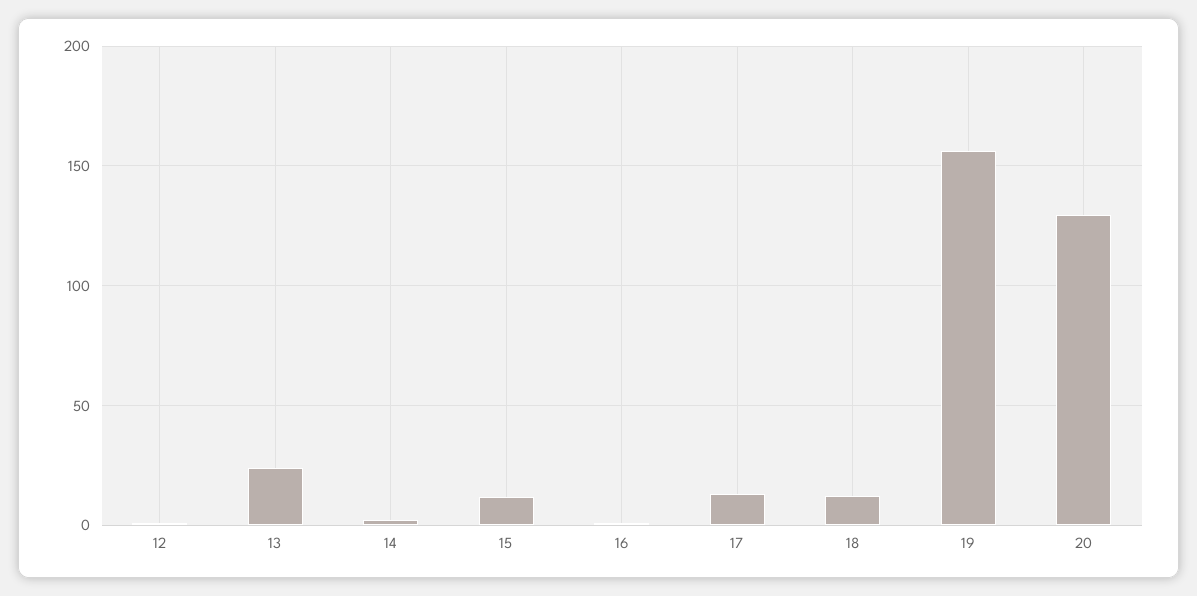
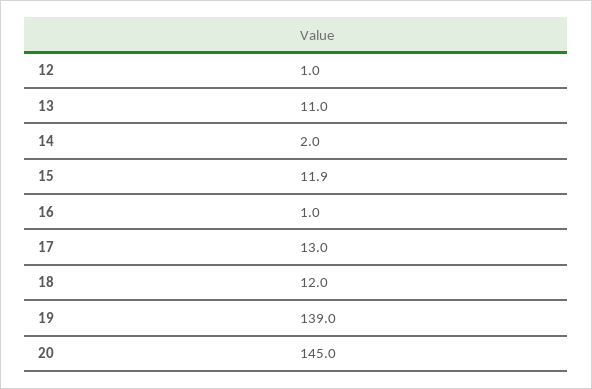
  {
    "12": 1,
-   "13": 25,
+   "13": 11,
    "14": 2,
    "15": 11.9,
    "16": 1,
    "17": 13,
    "18": 12,
-   "19": 155,
+   "19": 139,
-   "20": 130
+   "20": 145
  }

